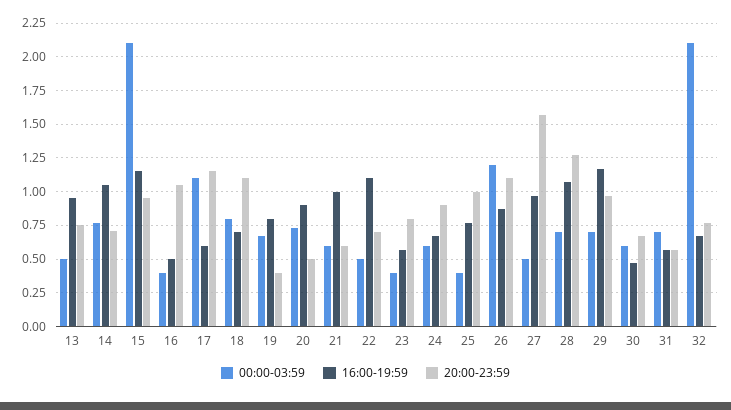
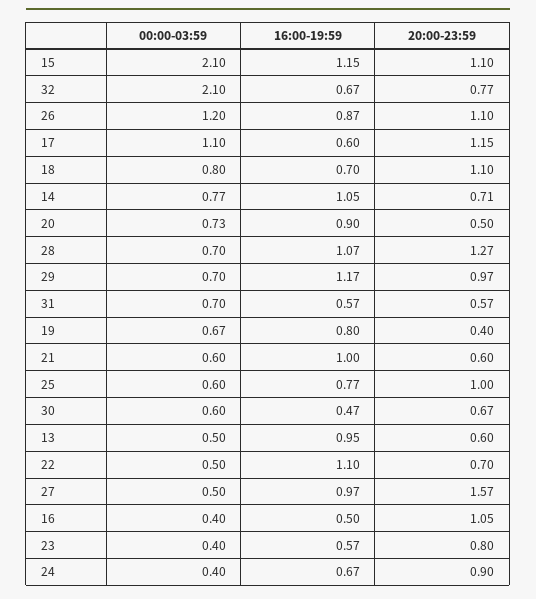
  {
    "00:00-03:59": {
      "13": 0.5,
      "14": 0.77,
      "15": 2.1,
      "16": 0.4,
      "17": 1.1,
      "18": 0.8,
      "19": 0.67,
      "20": 0.73,
      "21": 0.6,
      "22": 0.5,
      "23": 0.4,
-     "24": 0.6,
+     "24": 0.4,
-     "25": 0.4,
+     "25": 0.6,
      "26": 1.2,
      "27": 0.5,
      "28": 0.7,
      "29": 0.7,
      "30": 0.6,
      "31": 0.7,
      "32": 2.1
    },
    "16:00-19:59": {
      "13": 0.95,
      "14": 1.05,
      "15": 1.15,
      "16": 0.5,
      "17": 0.6,
      "18": 0.7,
      "19": 0.8,
      "20": 0.9,
      "21": 1,
      "22": 1.1,
      "23": 0.57,
      "24": 0.67,
      "25": 0.77,
      "26": 0.87,
      "27": 0.97,
      "28": 1.07,
      "29": 1.17,
      "30": 0.47,
      "31": 0.57,
      "32": 0.67
    },
    "20:00-23:59": {
-     "13": 0.75,
+     "13": 0.6,
      "14": 0.71,
-     "15": 0.95,
+     "15": 1.1,
      "16": 1.05,
      "17": 1.15,
      "18": 1.1,
      "19": 0.4,
      "20": 0.5,
      "21": 0.6,
      "22": 0.7,
      "23": 0.8,
      "24": 0.9,
      "25": 1,
      "26": 1.1,
      "27": 1.57,
      "28": 1.27,
      "29": 0.97,
      "30": 0.67,
      "31": 0.57,
      "32": 0.77
    }
  }

